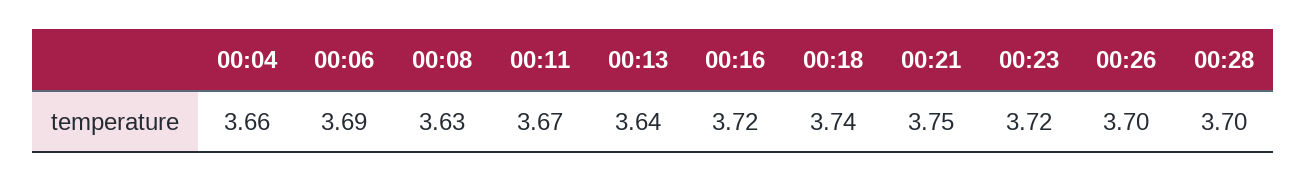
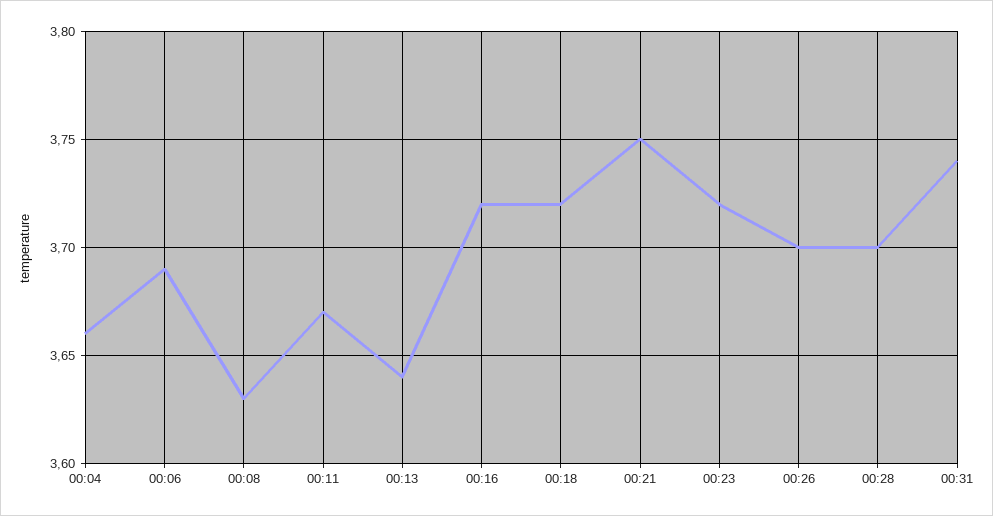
  {
    "00:04": 3.66,
    "00:06": 3.69,
    "00:08": 3.63,
    "00:11": 3.67,
    "00:13": 3.64,
    "00:16": 3.72,
-   "00:18": 3.74,
+   "00:18": 3.72,
    "00:21": 3.75,
    "00:23": 3.72,
    "00:26": 3.7,
-   "00:28": 3.7
+   "00:28": 3.7,
+   "00:31": 3.74
  }

